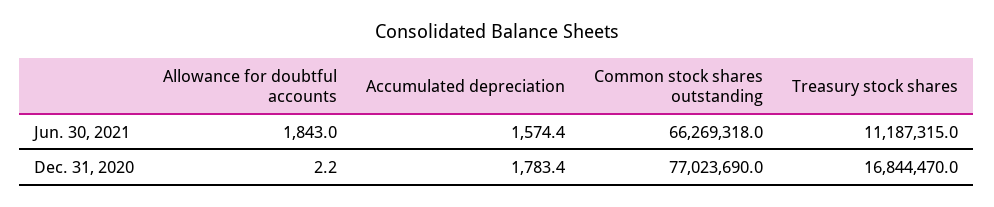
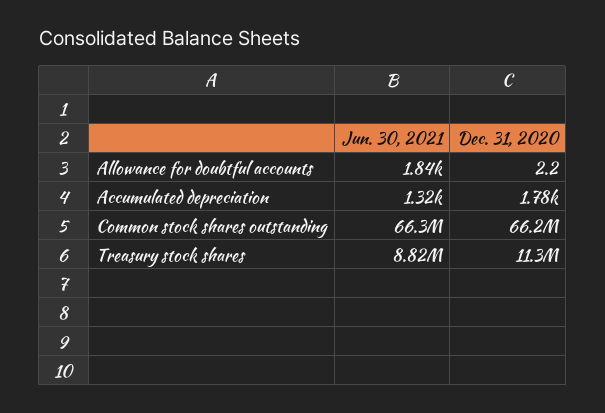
  {
    "Allowance for doubtful accounts": {
      "Jun. 30, 2021": 1843,
      "Dec. 31, 2020": 2.2
    },
    "Accumulated depreciation": {
-     "Jun. 30, 2021": 1574.4,
+     "Jun. 30, 2021": 1320,
      "Dec. 31, 2020": 1783.4
    },
    "Common stock shares outstanding": {
      "Jun. 30, 2021": 66269318,
-     "Dec. 31, 2020": 77023690
+     "Dec. 31, 2020": 66200000
    },
    "Treasury stock shares": {
-     "Jun. 30, 2021": 11187315,
+     "Jun. 30, 2021": 8820000,
-     "Dec. 31, 2020": 16844470
+     "Dec. 31, 2020": 11300000
    }
  }

